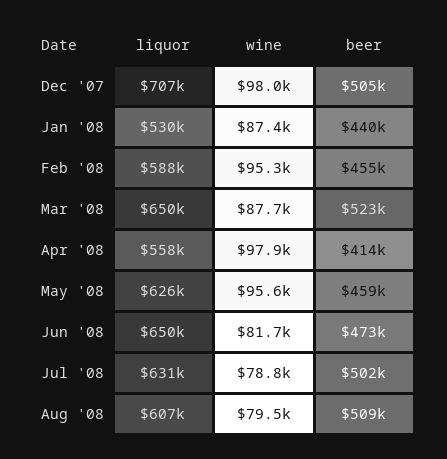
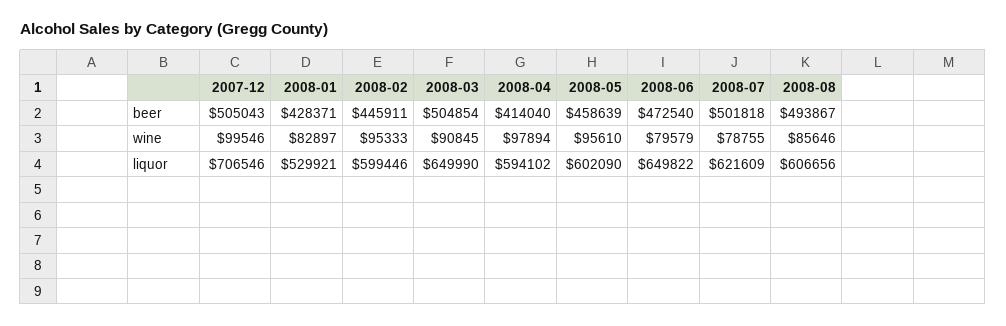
  {
    "liquor": {
      "Dec '07": 706546,
      "Jan '08": 529921,
-     "Feb '08": 588000,
+     "Feb '08": 599446,
      "Mar '08": 649990,
-     "Apr '08": 558000,
+     "Apr '08": 594102,
-     "May '08": 626000,
+     "May '08": 602090,
      "Jun '08": 649822,
-     "Jul '08": 631000,
+     "Jul '08": 621609,
      "Aug '08": 606656
    },
    "wine": {
-     "Dec '07": 98000,
+     "Dec '07": 99546,
-     "Jan '08": 87400,
+     "Jan '08": 82897,
      "Feb '08": 95333,
-     "Mar '08": 87700,
+     "Mar '08": 90845,
      "Apr '08": 97894,
      "May '08": 95610,
-     "Jun '08": 81700,
+     "Jun '08": 79579,
      "Jul '08": 78755,
-     "Aug '08": 79500
+     "Aug '08": 85646
    },
    "beer": {
      "Dec '07": 505043,
-     "Jan '08": 440000,
+     "Jan '08": 428371,
-     "Feb '08": 455000,
+     "Feb '08": 445911,
-     "Mar '08": 523000,
+     "Mar '08": 504854,
      "Apr '08": 414040,
      "May '08": 458639,
      "Jun '08": 472540,
      "Jul '08": 501818,
-     "Aug '08": 509000
+     "Aug '08": 493867
    }
  }

